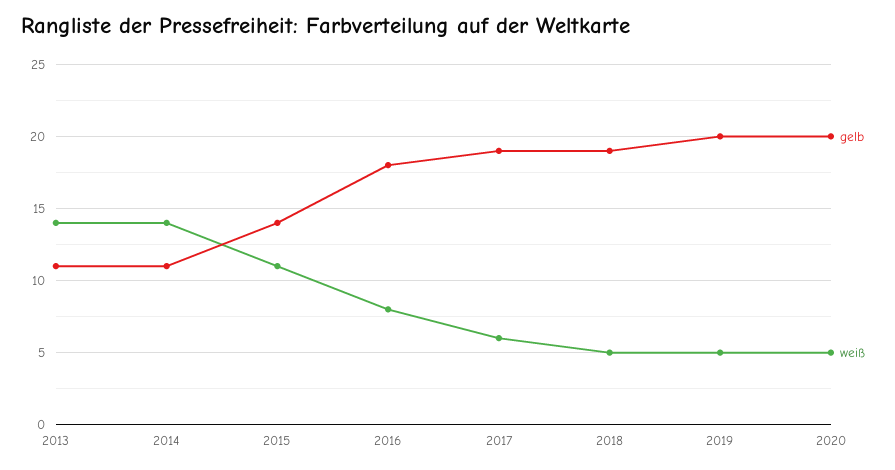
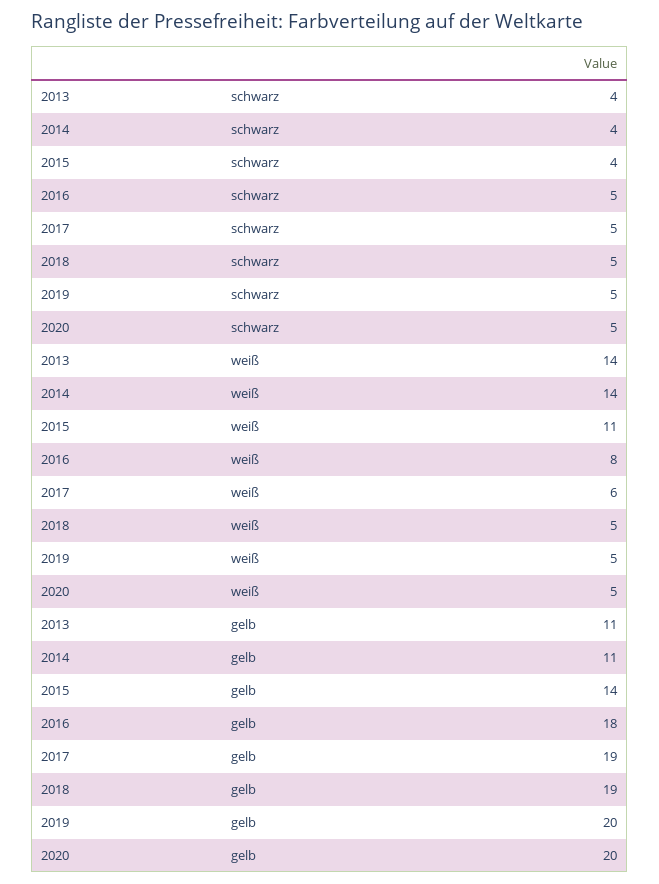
  {
    "gelb": {
      "2013": 11,
      "2014": 11,
      "2015": 14,
      "2016": 18,
      "2017": 19,
      "2018": 19,
      "2019": 20,
      "2020": 20
    },
    "weiß": {
      "2013": 14,
      "2014": 14,
      "2015": 11,
      "2016": 8,
      "2017": 6,
      "2018": 5,
      "2019": 5,
      "2020": 5
-   }
+   },
+   "schwarz": {
+     "2013": 4,
+     "2014": 4,
+     "2015": 4,
+     "2016": 5,
+     "2017": 5,
+     "2018": 5,
+     "2019": 5,
+     "2020": 5
+   }
  }

